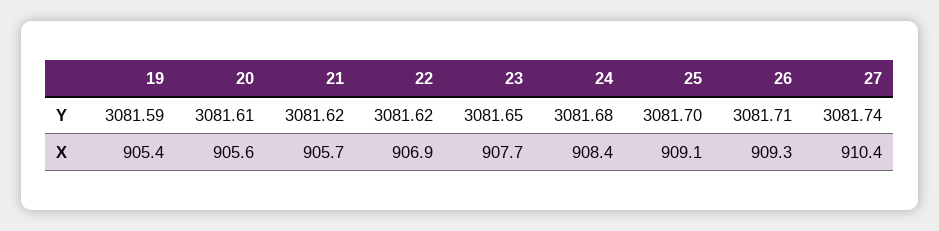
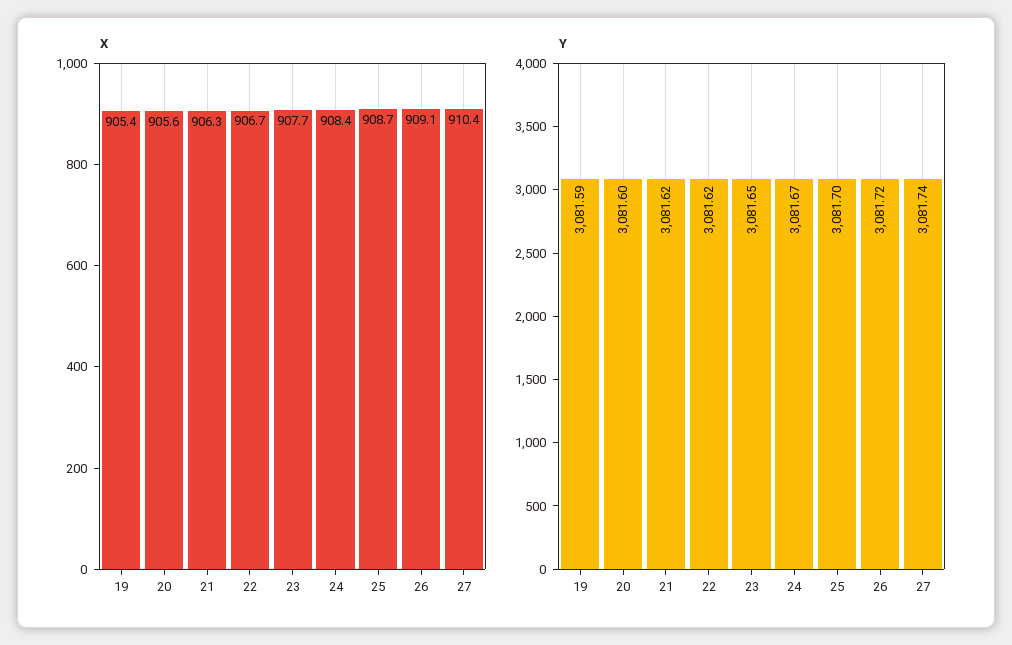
  {
    "Y": {
      "19": 3081.59,
-     "20": 3081.61,
+     "20": 3081.6,
      "21": 3081.62,
      "22": 3081.62,
      "23": 3081.65,
-     "24": 3081.68,
+     "24": 3081.67,
      "25": 3081.7,
-     "26": 3081.71,
+     "26": 3081.72,
      "27": 3081.74
    },
    "X": {
      "19": 905.4,
      "20": 905.6,
-     "21": 905.7,
+     "21": 906.3,
-     "22": 906.9,
+     "22": 906.7,
      "23": 907.7,
      "24": 908.4,
-     "25": 909.1,
+     "25": 908.7,
-     "26": 909.3,
+     "26": 909.1,
      "27": 910.4
    }
  }

